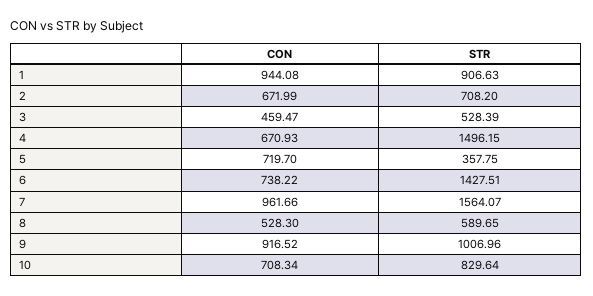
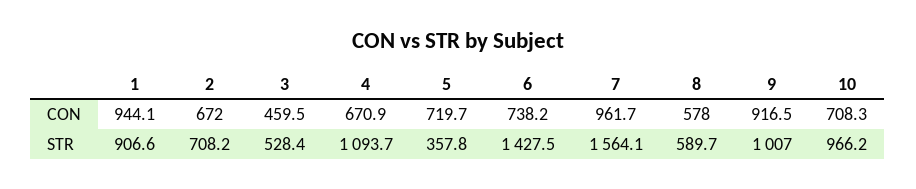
  {
    "CON": {
      "1": 944.08,
      "2": 671.99,
      "3": 459.47,
      "4": 670.93,
      "5": 719.7,
      "6": 738.22,
      "7": 961.66,
-     "8": 528.3,
+     "8": 578,
      "9": 916.52,
      "10": 708.34
    },
    "STR": {
      "1": 906.63,
      "2": 708.2,
      "3": 528.39,
-     "4": 1496.15,
+     "4": 1093.7,
      "5": 357.75,
      "6": 1427.51,
      "7": 1564.07,
      "8": 589.65,
      "9": 1006.96,
-     "10": 829.64
+     "10": 966.2
    }
  }

